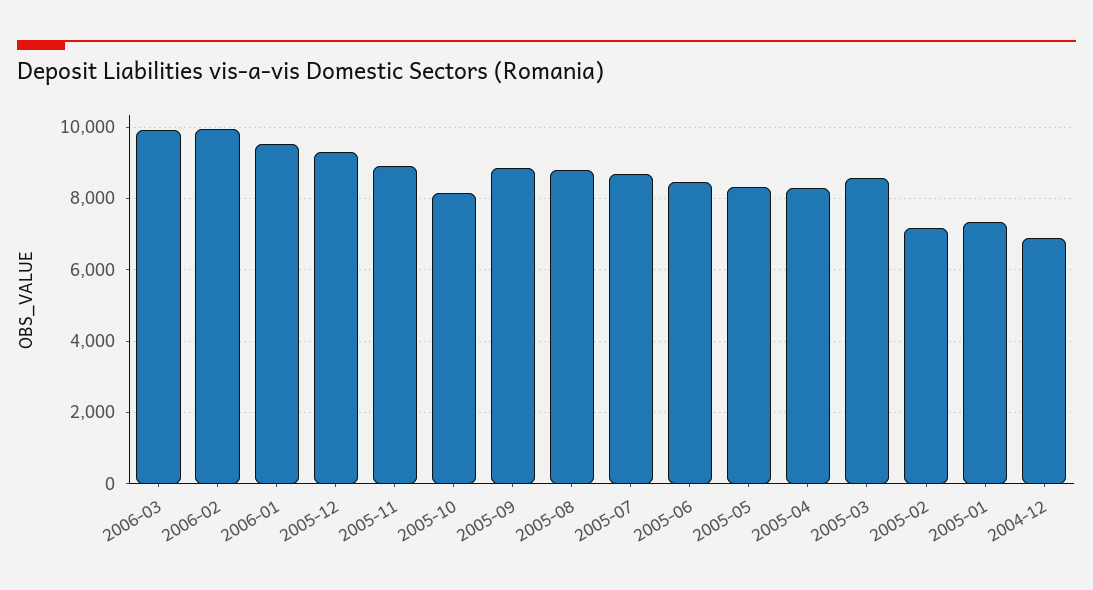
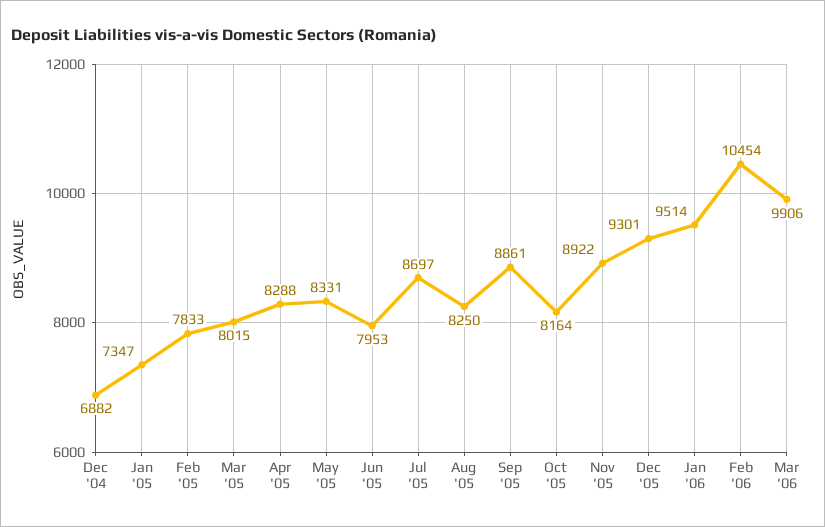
  {
    "2006-03": 9906,
-   "2006-02": 10000,
+   "2006-02": 10454,
    "2006-01": 9514,
    "2005-12": 9301,
    "2005-11": 8922,
    "2005-10": 8164,
    "2005-09": 8861,
-   "2005-08": 8800,
+   "2005-08": 8250,
    "2005-07": 8697,
-   "2005-06": 8400,
+   "2005-06": 7953,
    "2005-05": 8331,
    "2005-04": 8288,
-   "2005-03": 8600,
+   "2005-03": 8015,
-   "2005-02": 7200,
+   "2005-02": 7833,
    "2005-01": 7347,
    "2004-12": 6882
  }

